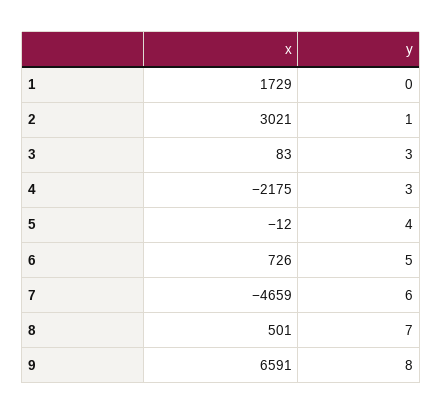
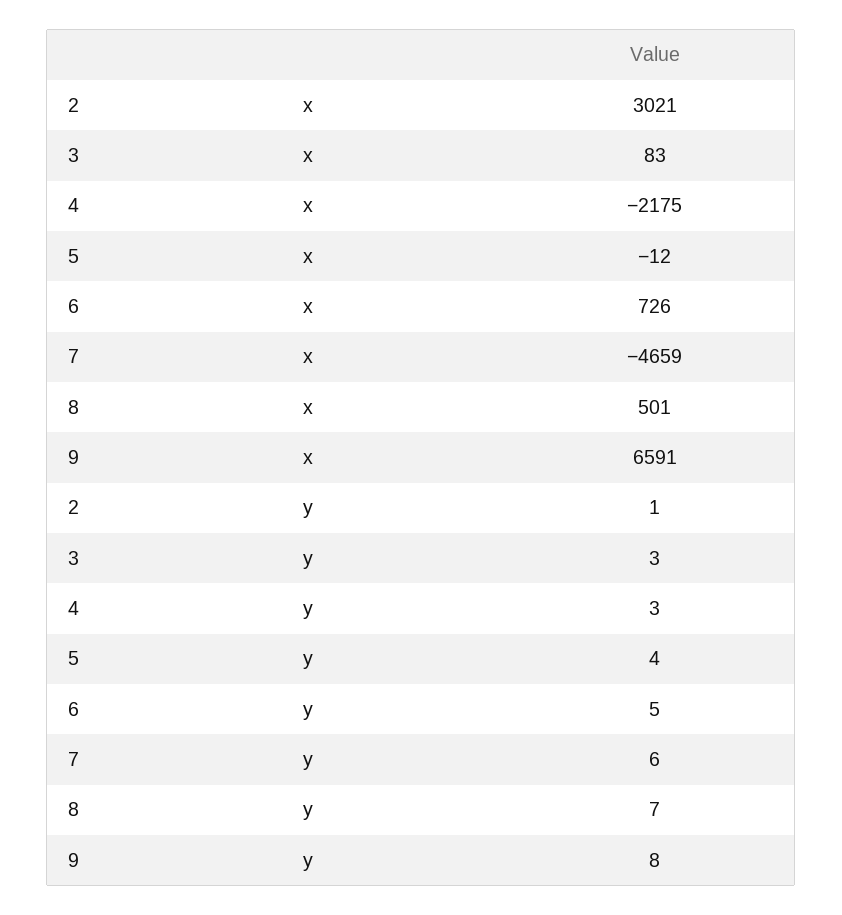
  {
    "x": {
-     "1": 1729,
      "2": 3021,
      "3": 83,
      "4": -2175,
      "5": -12,
      "6": 726,
      "7": -4659,
      "8": 501,
      "9": 6591
    },
    "y": {
-     "1": 0,
      "2": 1,
      "3": 3,
      "4": 3,
      "5": 4,
      "6": 5,
      "7": 6,
      "8": 7,
      "9": 8
    }
  }

